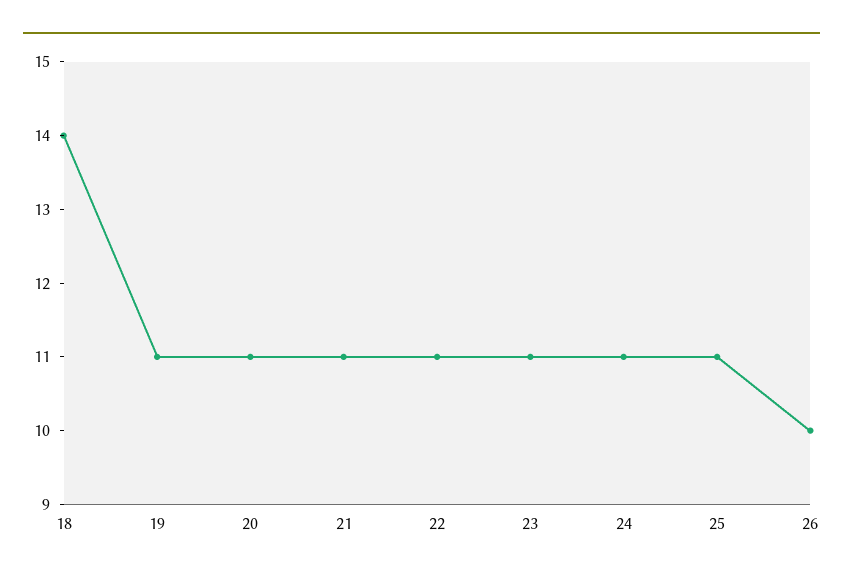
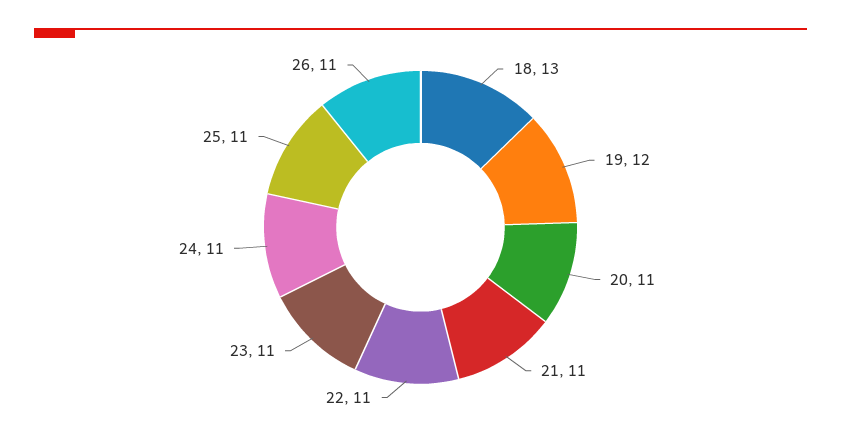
  {
-   "18": 14,
+   "18": 13,
-   "19": 11,
+   "19": 12,
    "20": 11,
    "21": 11,
    "22": 11,
    "23": 11,
    "24": 11,
    "25": 11,
-   "26": 10
+   "26": 11
  }

